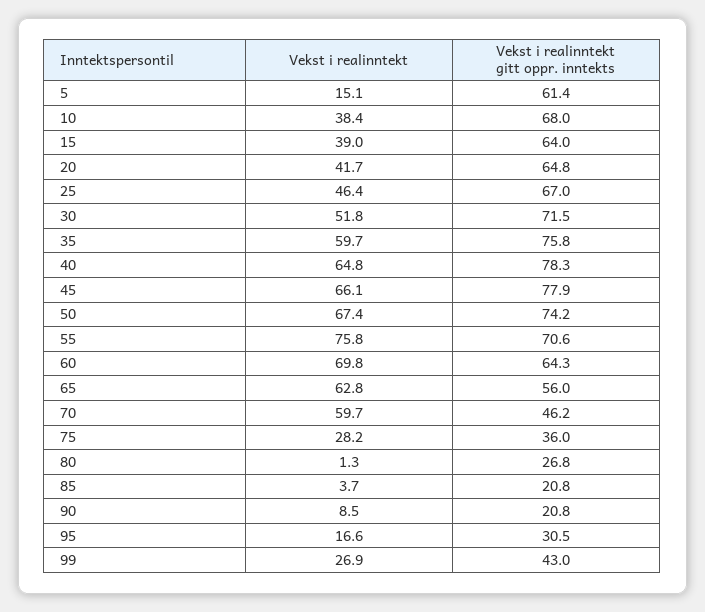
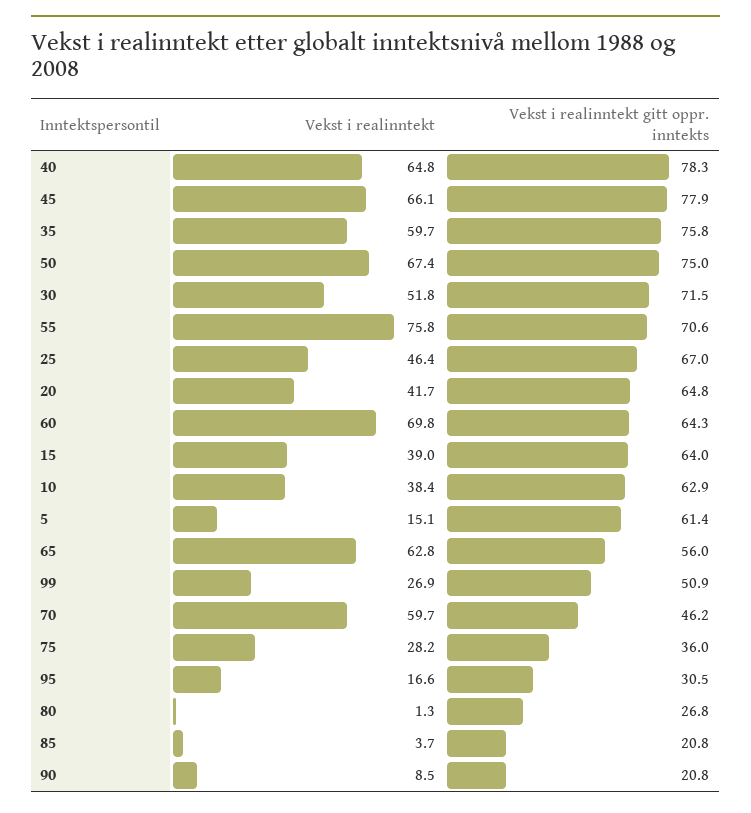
  {
    "Vekst i realinntekt": {
      "5": 15.1,
      "10": 38.4,
      "15": 39,
      "20": 41.7,
      "25": 46.4,
      "30": 51.8,
      "35": 59.7,
      "40": 64.8,
      "45": 66.1,
      "50": 67.4,
      "55": 75.8,
      "60": 69.8,
      "65": 62.8,
      "70": 59.7,
      "75": 28.2,
      "80": 1.3,
      "85": 3.7,
      "90": 8.5,
      "95": 16.6,
      "99": 26.9
    },
    "Vekst i realinntekt gitt oppr. inntekts": {
      "5": 61.4,
-     "10": 68,
+     "10": 62.9,
      "15": 64,
      "20": 64.8,
      "25": 67,
      "30": 71.5,
      "35": 75.8,
      "40": 78.3,
      "45": 77.9,
-     "50": 74.2,
+     "50": 75,
      "55": 70.6,
      "60": 64.3,
      "65": 56,
      "70": 46.2,
      "75": 36,
      "80": 26.8,
      "85": 20.8,
      "90": 20.8,
      "95": 30.5,
-     "99": 43
+     "99": 50.9
    }
  }

